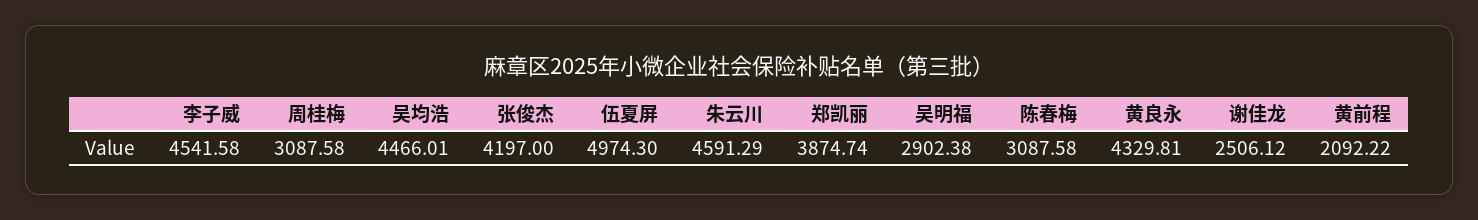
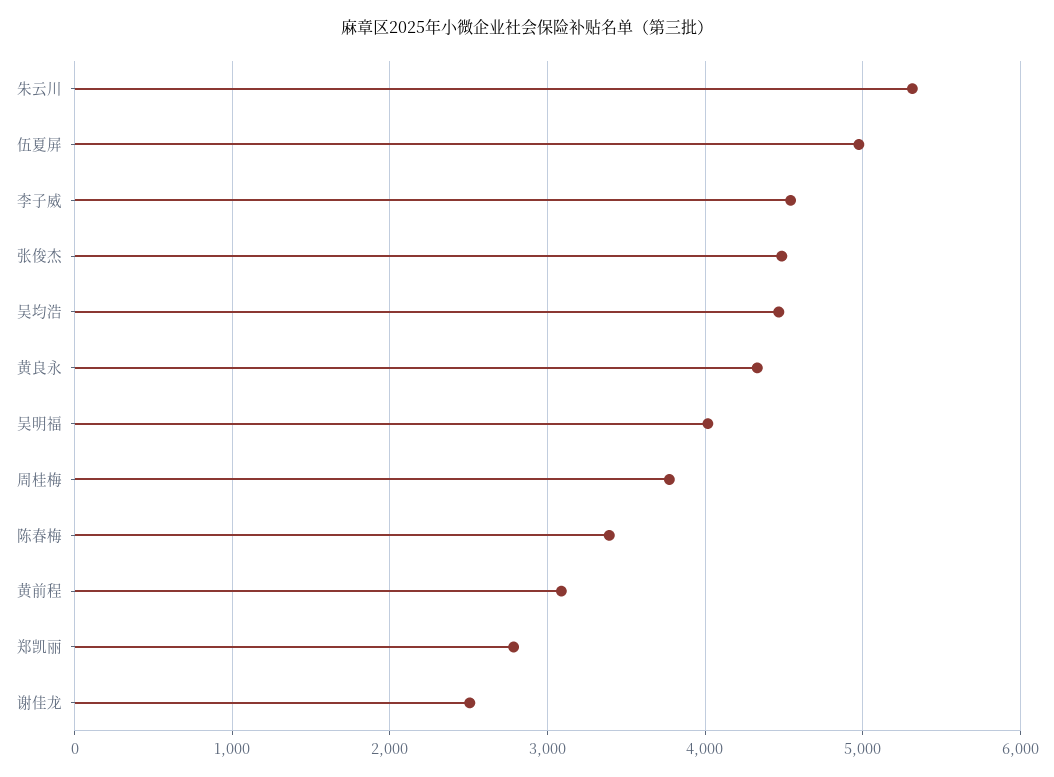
  {
    "李子威": 4541.58,
-   "周桂梅": 3087.58,
+   "周桂梅": 3800,
    "吴均浩": 4466.01,
-   "张俊杰": 4197,
+   "张俊杰": 4500,
    "伍夏屏": 4974.3,
-   "朱云川": 4591.29,
+   "朱云川": 5300,
-   "郑凯丽": 3874.74,
+   "郑凯丽": 2800,
-   "吴明福": 2902.38,
+   "吴明福": 4000,
-   "陈春梅": 3087.58,
+   "陈春梅": 3400,
    "黄良永": 4329.81,
    "谢佳龙": 2506.12,
-   "黄前程": 2092.22
+   "黄前程": 3100
  }

